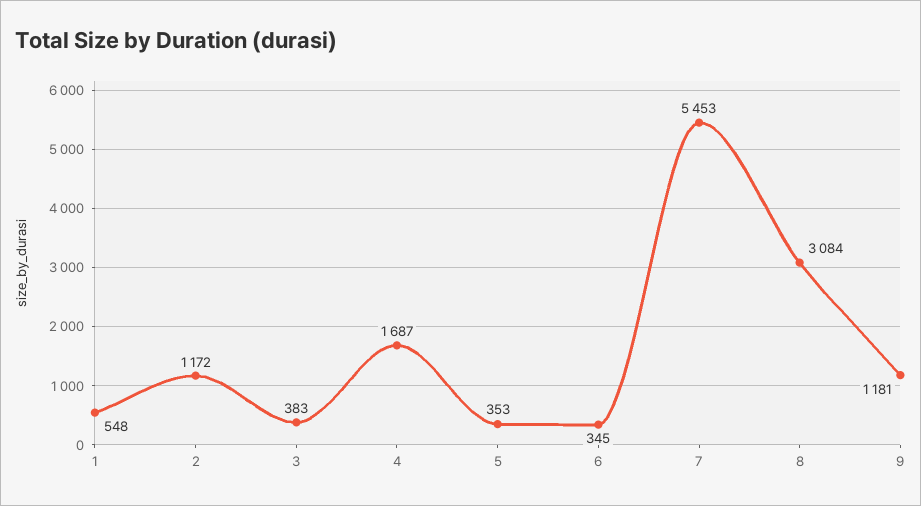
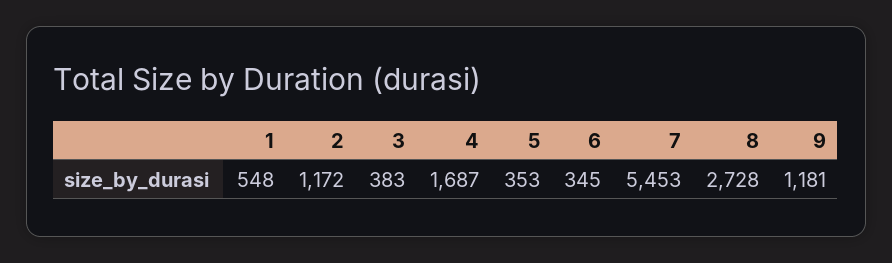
  {
    "1": 548,
    "2": 1172,
    "3": 383,
    "4": 1687,
    "5": 353,
    "6": 345,
    "7": 5453,
-   "8": 3084,
+   "8": 2728,
    "9": 1181
  }

